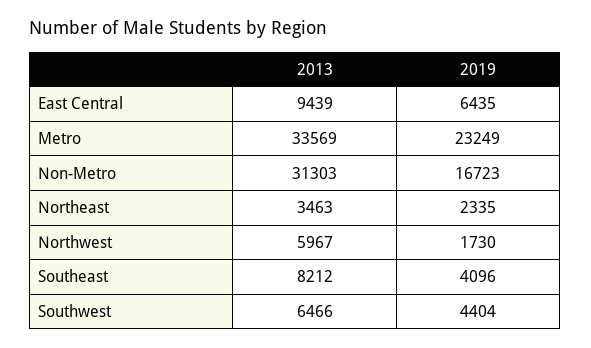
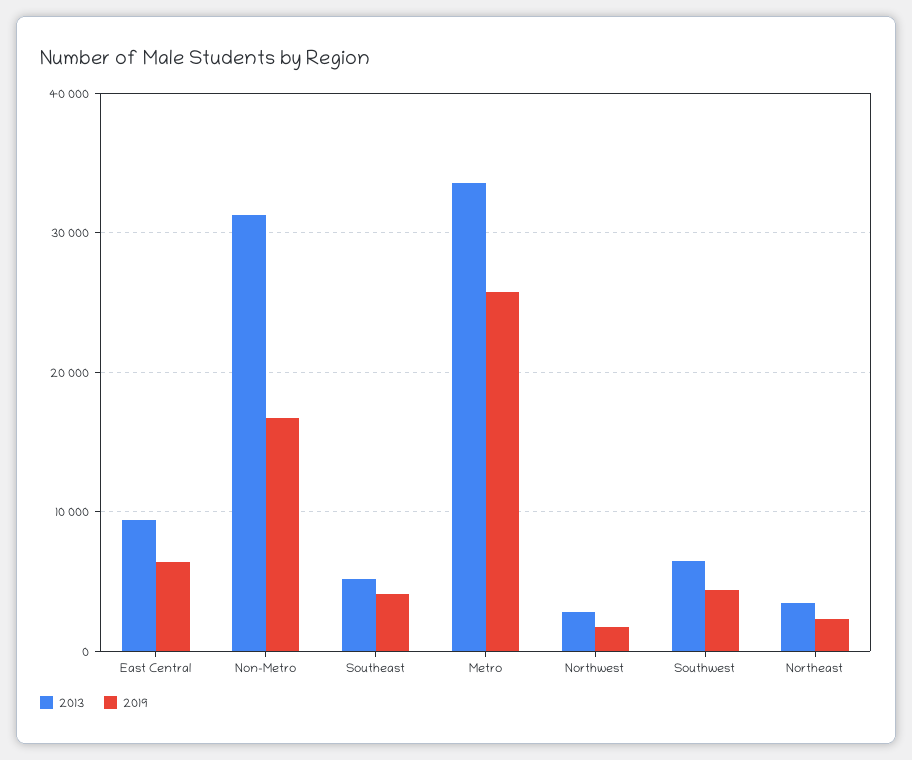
  {
    "2013": {
      "East Central": 9439,
      "Metro": 33569,
      "Non-Metro": 31303,
      "Northeast": 3463,
-     "Northwest": 5967,
+     "Northwest": 3000,
-     "Southeast": 8212,
+     "Southeast": 5000,
      "Southwest": 6466
    },
    "2019": {
      "East Central": 6435,
-     "Metro": 23249,
+     "Metro": 26000,
      "Non-Metro": 16723,
      "Northeast": 2335,
      "Northwest": 1730,
      "Southeast": 4096,
      "Southwest": 4404
    }
  }

